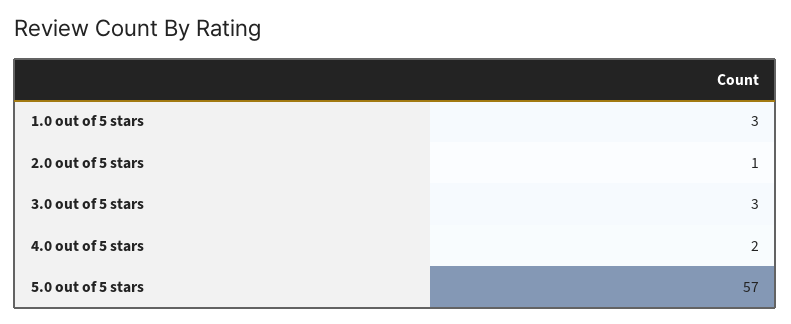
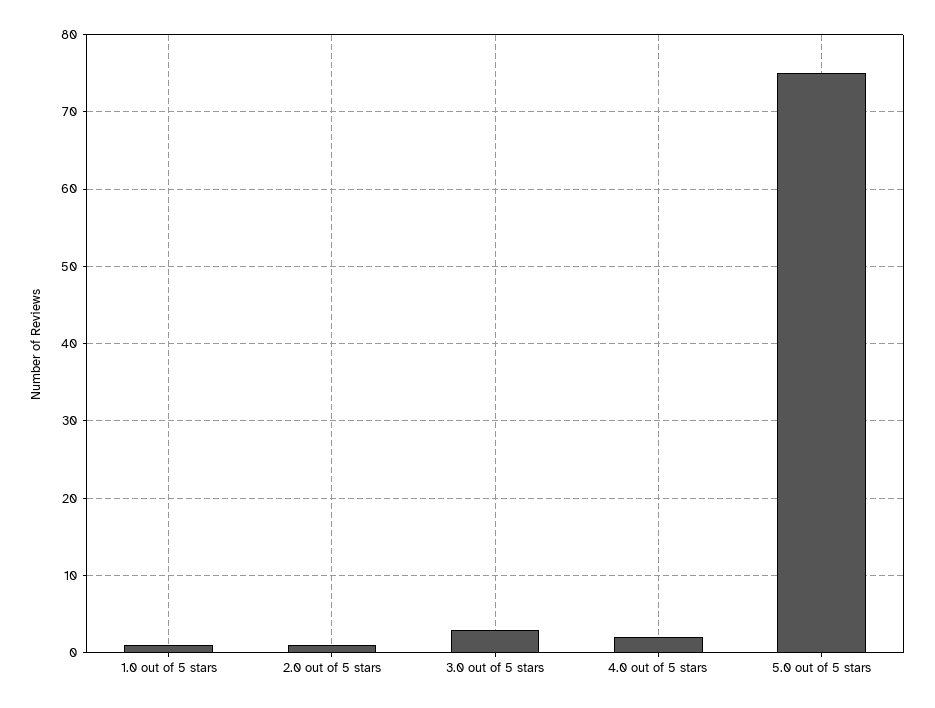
  {
-   "1.0 out of 5 stars": 3,
+   "1.0 out of 5 stars": 1,
    "2.0 out of 5 stars": 1,
    "3.0 out of 5 stars": 3,
    "4.0 out of 5 stars": 2,
-   "5.0 out of 5 stars": 57
+   "5.0 out of 5 stars": 75
  }

